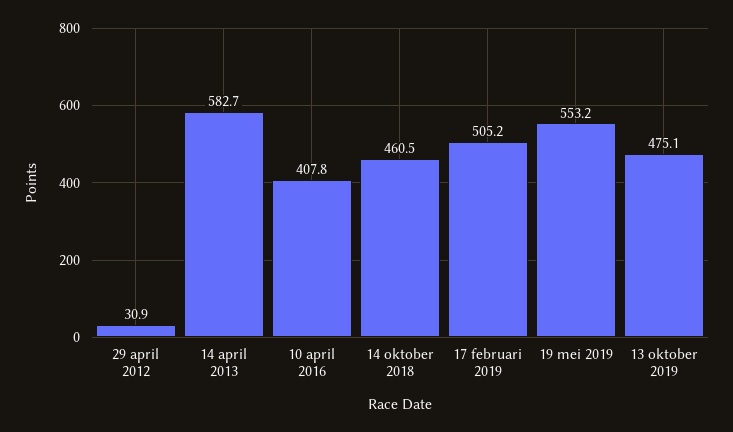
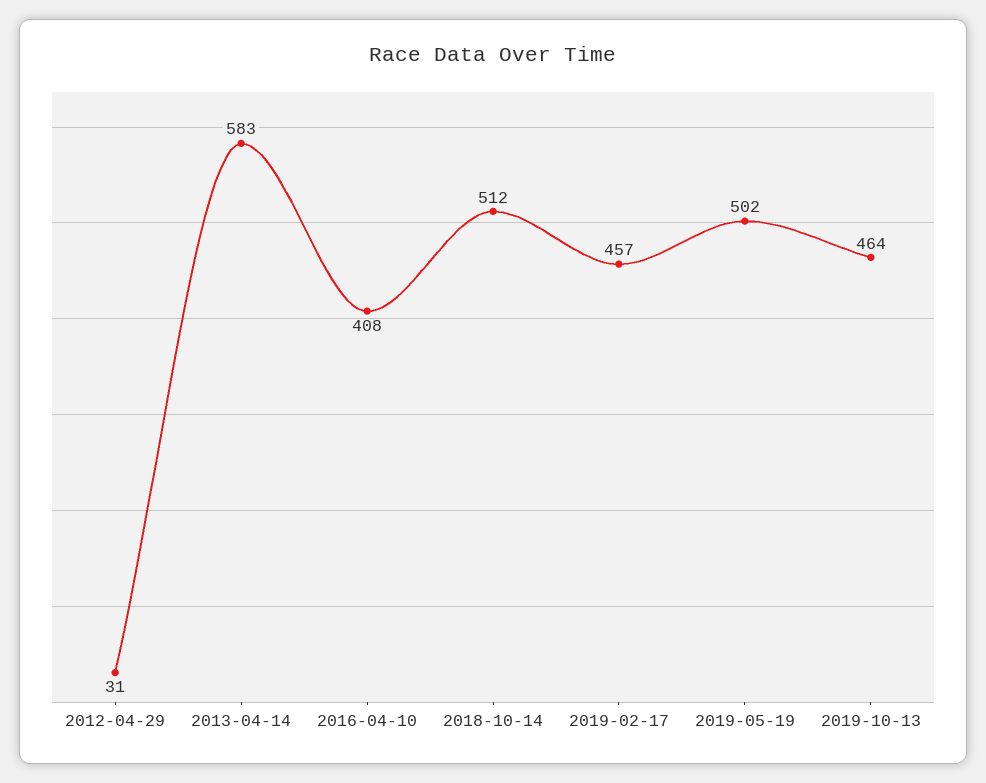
  {
    "29 april 2012": 30.9,
    "14 april 2013": 582.7,
    "10 april 2016": 407.8,
-   "14 oktober 2018": 460.5,
+   "14 oktober 2018": 512,
-   "17 februari 2019": 505.2,
+   "17 februari 2019": 457,
-   "19 mei 2019": 553.2,
+   "19 mei 2019": 502,
-   "13 oktober 2019": 475.1
+   "13 oktober 2019": 464
  }

